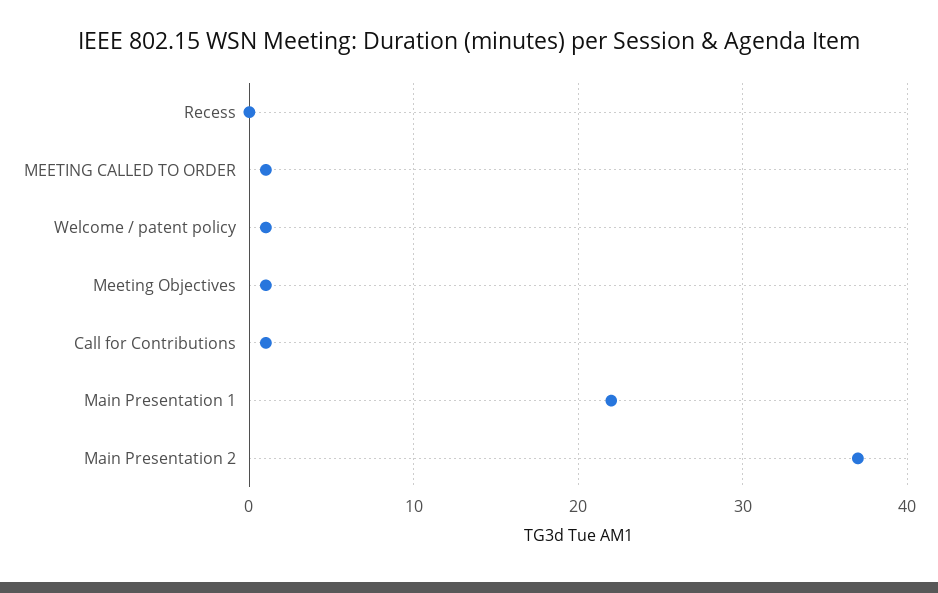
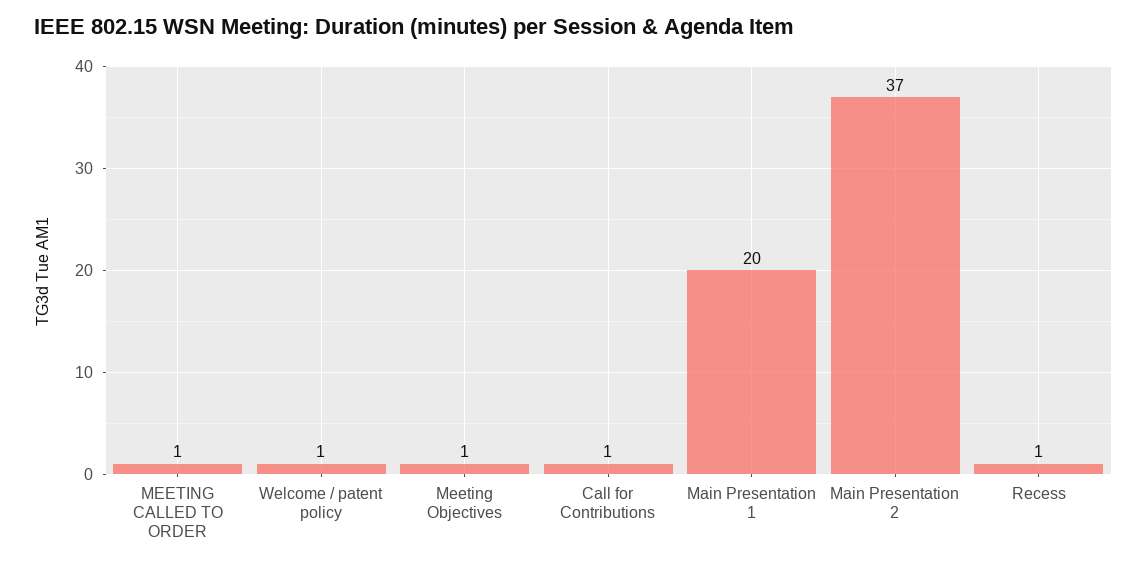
  {
-   "Recess": 0,
+   "Recess": 1,
    "MEETING CALLED TO ORDER": 1,
    "Welcome / patent policy": 1,
    "Meeting Objectives": 1,
    "Call for Contributions": 1,
-   "Main Presentation 1": 22,
+   "Main Presentation 1": 20,
    "Main Presentation 2": 37
  }

